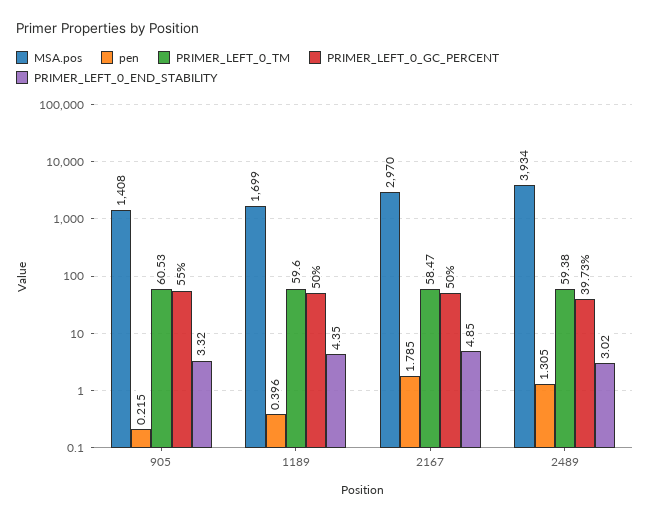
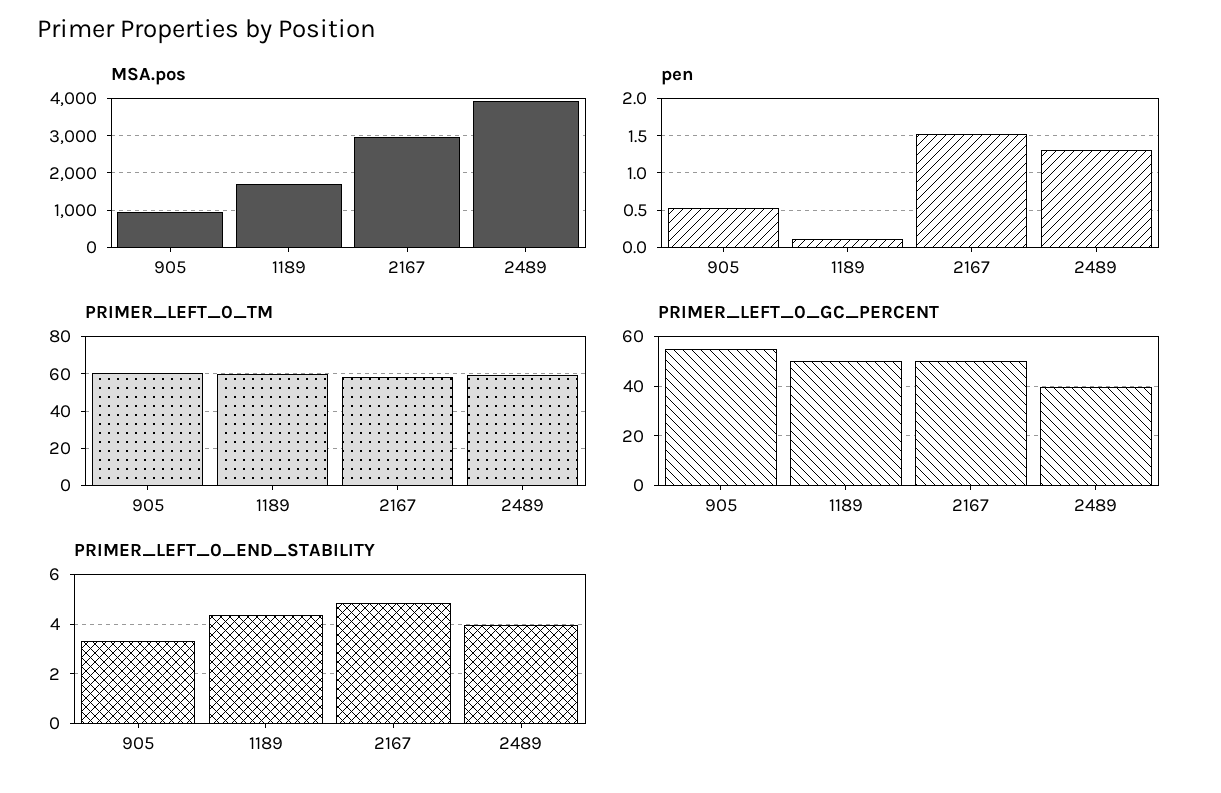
  {
    "MSA.pos": {
-     "905": 1408,
+     "905": 1000,
      "1189": 1699,
      "2167": 2970,
      "2489": 3934
    },
    "pen": {
-     "905": 0.215,
+     "905": 0.5,
-     "1189": 0.396,
+     "1189": 0.1,
-     "2167": 1.785,
+     "2167": 1.5,
      "2489": 1.305
    },
    "PRIMER_LEFT_0_TM": {
      "905": 60.53,
      "1189": 59.6,
      "2167": 58.47,
      "2489": 59.38
    },
    "PRIMER_LEFT_0_GC_PERCENT": {
      "905": 55,
      "1189": 50,
      "2167": 50,
      "2489": 39.73
    },
    "PRIMER_LEFT_0_END_STABILITY": {
      "905": 3.32,
      "1189": 4.35,
      "2167": 4.85,
-     "2489": 3.02
+     "2489": 4
    }
  }

